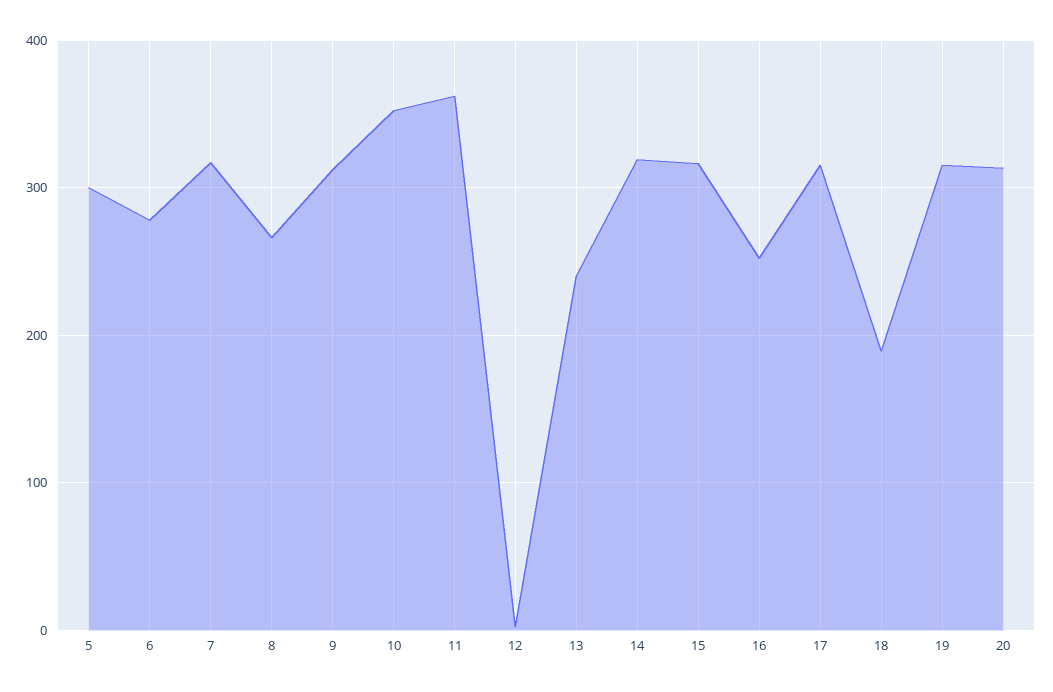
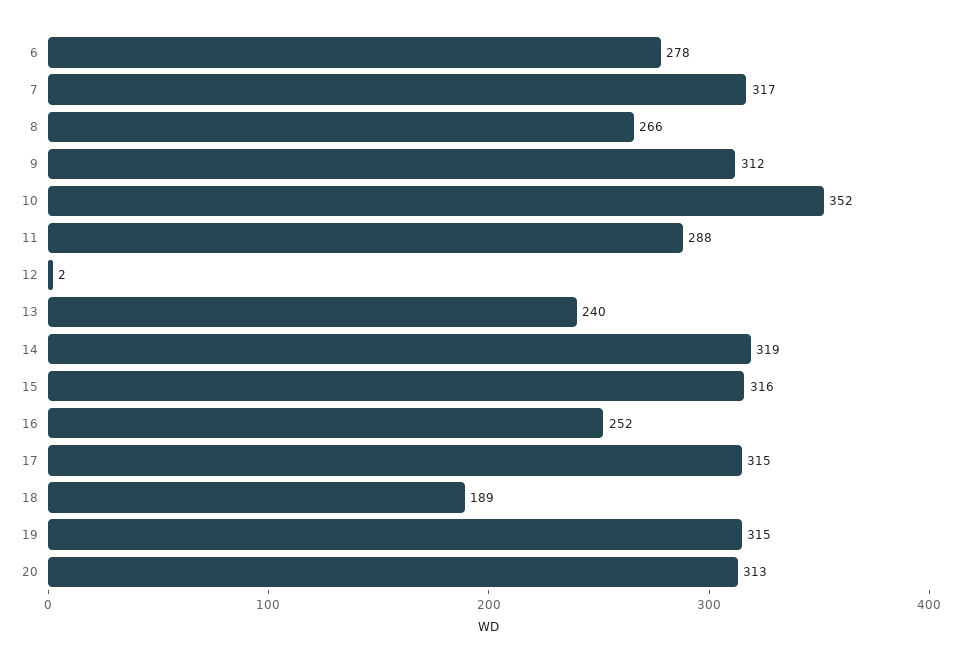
  {
-   "5": 300,
    "6": 278,
    "7": 317,
    "8": 266,
    "9": 312,
    "10": 352,
-   "11": 360,
+   "11": 288,
    "12": 2,
    "13": 240,
    "14": 319,
    "15": 316,
    "16": 252,
    "17": 315,
    "18": 189,
    "19": 315,
    "20": 313
  }

